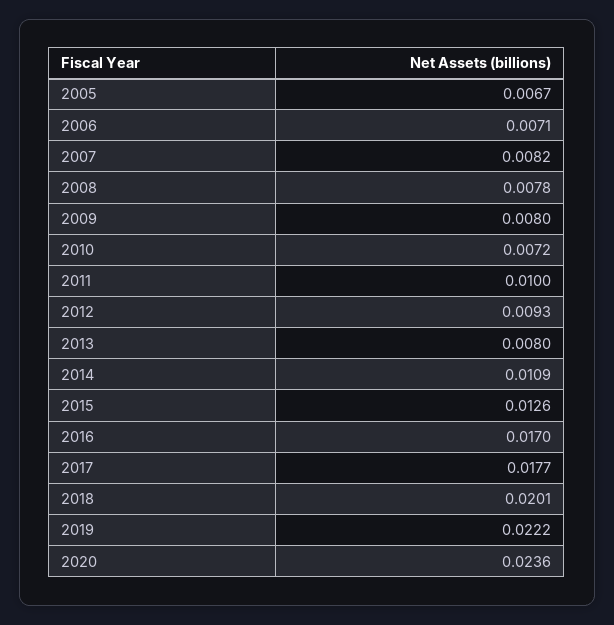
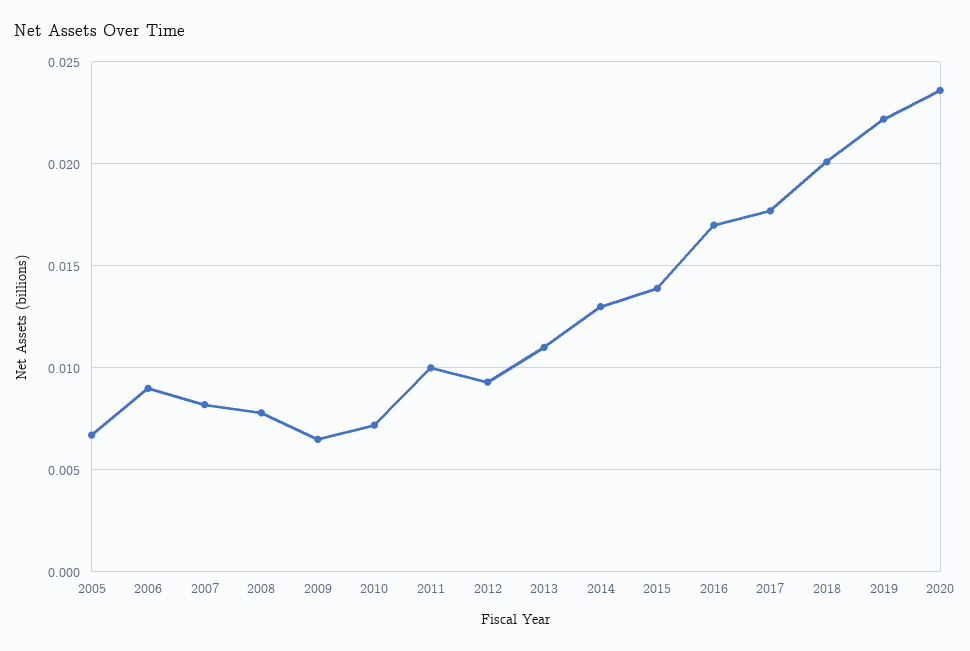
  {
    "2005": 0.0067,
-   "2006": 0.0071,
+   "2006": 0.009,
    "2007": 0.0082,
    "2008": 0.0078,
-   "2009": 0.008,
+   "2009": 0.0065,
    "2010": 0.0072,
    "2011": 0.01,
    "2012": 0.0093,
-   "2013": 0.008,
+   "2013": 0.011,
-   "2014": 0.0109,
+   "2014": 0.013,
-   "2015": 0.0126,
+   "2015": 0.014,
    "2016": 0.017,
    "2017": 0.0177,
    "2018": 0.0201,
    "2019": 0.0222,
    "2020": 0.0236
  }

